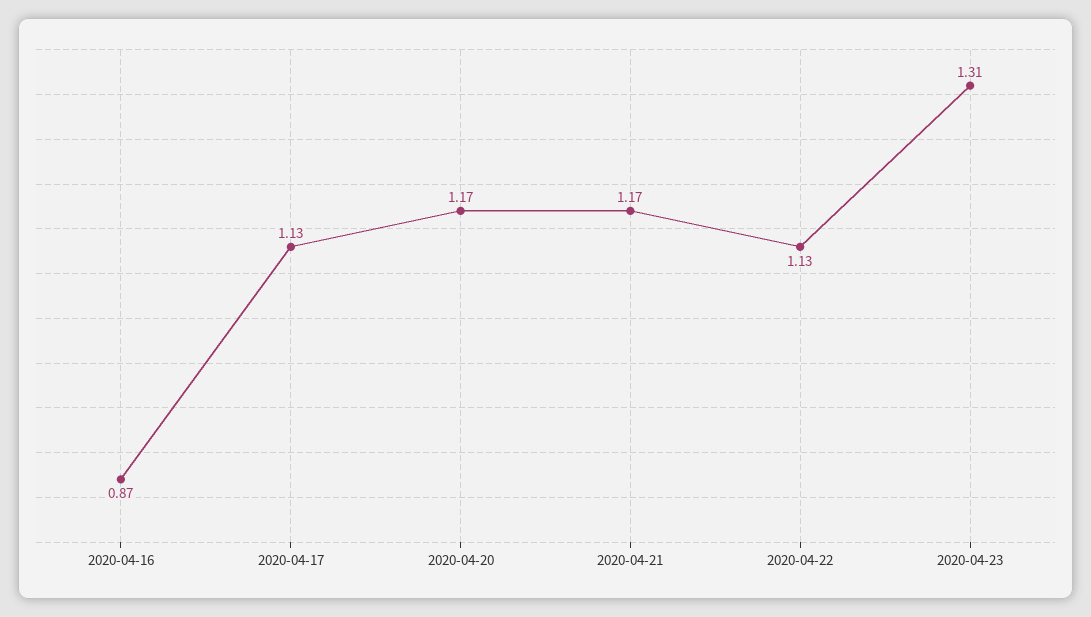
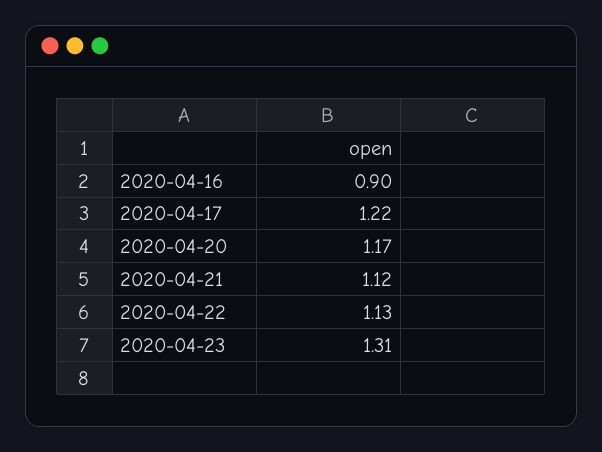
  {
-   "2020-04-16": 0.87,
+   "2020-04-16": 0.9,
-   "2020-04-17": 1.13,
+   "2020-04-17": 1.22,
    "2020-04-20": 1.17,
-   "2020-04-21": 1.17,
+   "2020-04-21": 1.12,
    "2020-04-22": 1.13,
    "2020-04-23": 1.31
  }

